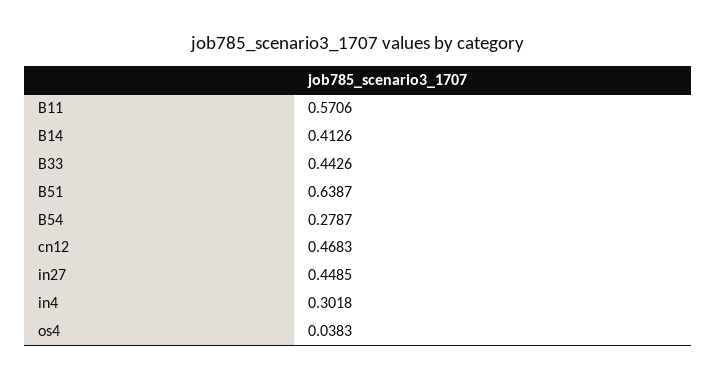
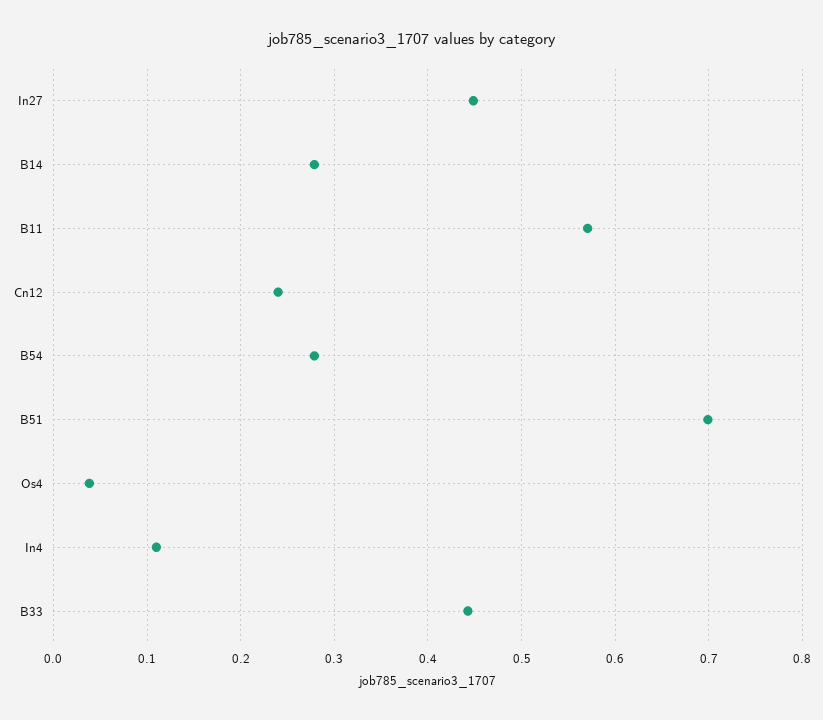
  {
    "B11": 0.5706,
-   "B14": 0.4126,
+   "B14": 0.28,
    "B33": 0.4426,
-   "B51": 0.6387,
+   "B51": 0.7,
    "B54": 0.2787,
-   "cn12": 0.4683,
+   "cn12": 0.24,
    "in27": 0.4485,
-   "in4": 0.3018,
+   "in4": 0.11,
    "os4": 0.0383
  }

